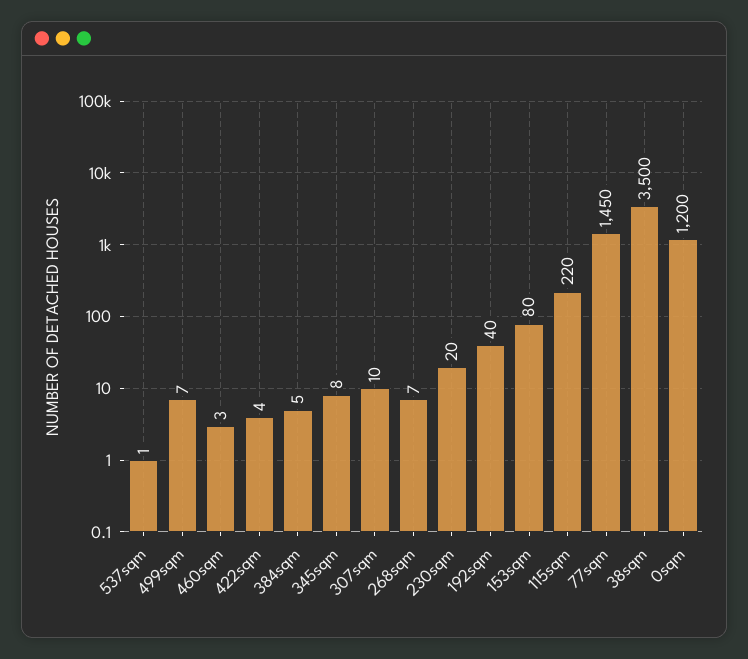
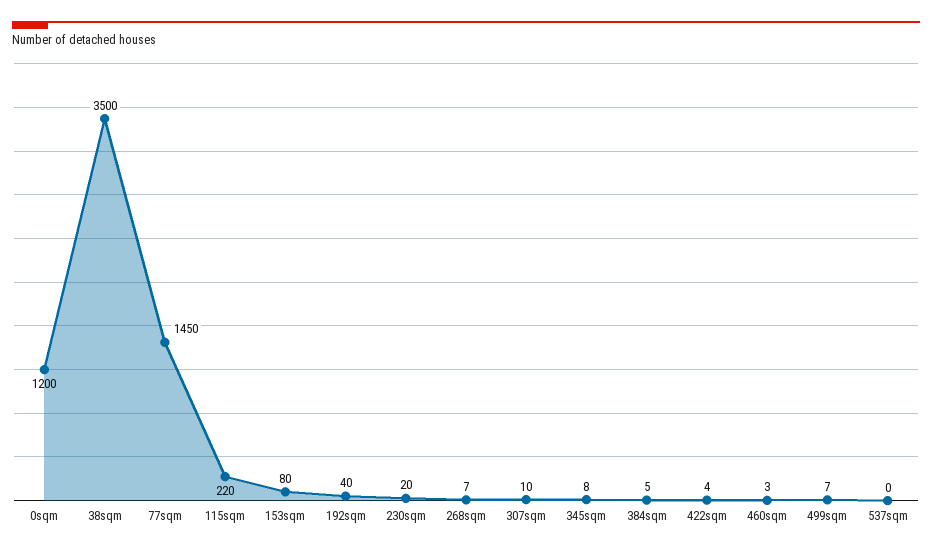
  {
-   "537sqm": 1,
+   "537sqm": 0,
    "499sqm": 7,
    "460sqm": 3,
    "422sqm": 4,
    "384sqm": 5,
    "345sqm": 8,
    "307sqm": 10,
    "268sqm": 7,
    "230sqm": 20,
    "192sqm": 40,
    "153sqm": 80,
    "115sqm": 220,
    "77sqm": 1450,
    "38sqm": 3500,
    "0sqm": 1200
  }

